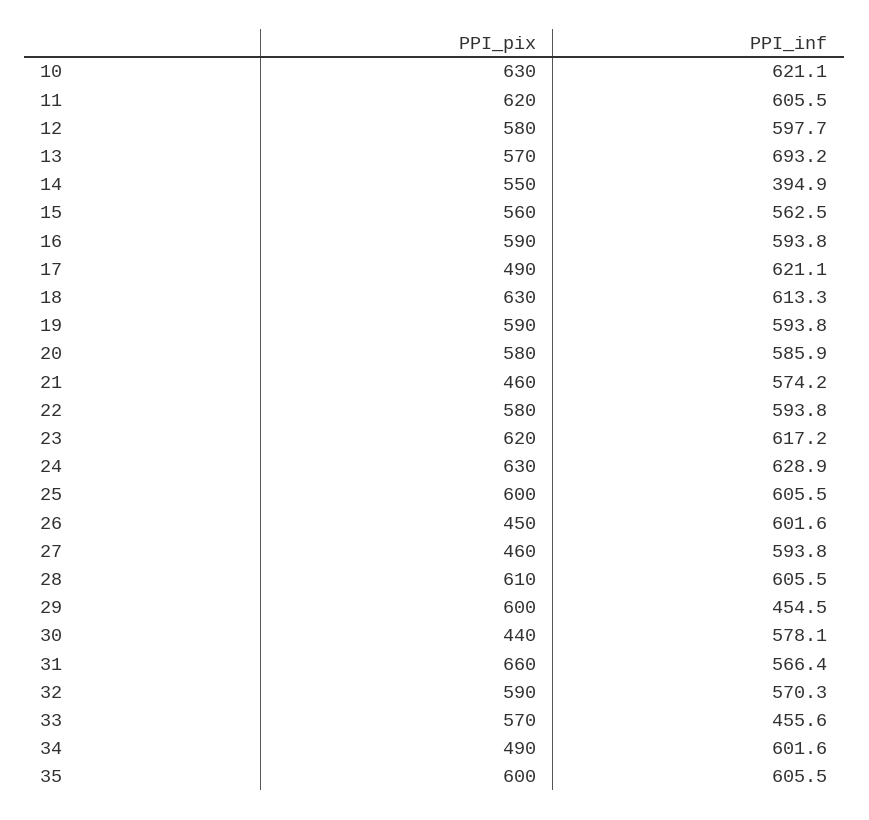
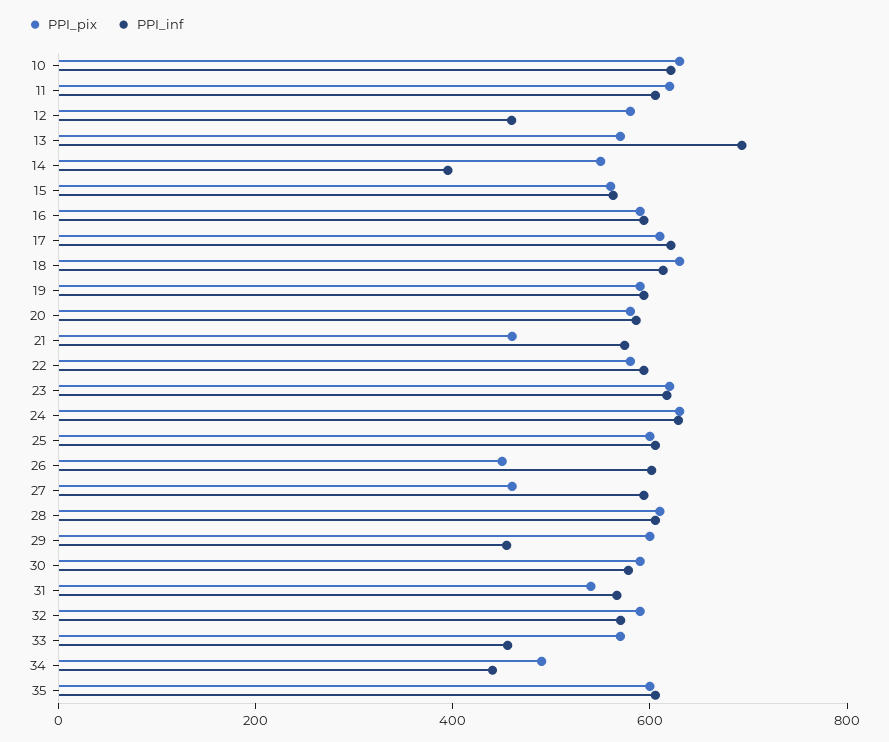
  {
    "PPI_pix": {
      "10": 630,
      "11": 620,
      "12": 580,
      "13": 570,
      "14": 550,
      "15": 560,
      "16": 590,
-     "17": 490,
+     "17": 600,
      "18": 630,
      "19": 590,
      "20": 580,
      "21": 460,
      "22": 580,
      "23": 620,
      "24": 630,
      "25": 600,
      "26": 450,
      "27": 460,
      "28": 610,
      "29": 600,
-     "30": 440,
+     "30": 600,
-     "31": 660,
+     "31": 550,
      "32": 590,
      "33": 570,
      "34": 490,
      "35": 600
    },
    "PPI_inf": {
      "10": 621.1,
      "11": 605.5,
-     "12": 597.7,
+     "12": 450,
      "13": 693.2,
      "14": 394.9,
      "15": 562.5,
      "16": 593.8,
      "17": 621.1,
      "18": 613.3,
      "19": 593.8,
      "20": 585.9,
      "21": 574.2,
      "22": 593.8,
      "23": 617.2,
      "24": 628.9,
      "25": 605.5,
      "26": 601.6,
      "27": 593.8,
      "28": 605.5,
      "29": 454.5,
      "30": 578.1,
      "31": 566.4,
      "32": 570.3,
      "33": 455.6,
-     "34": 601.6,
+     "34": 450,
      "35": 605.5
    }
  }

